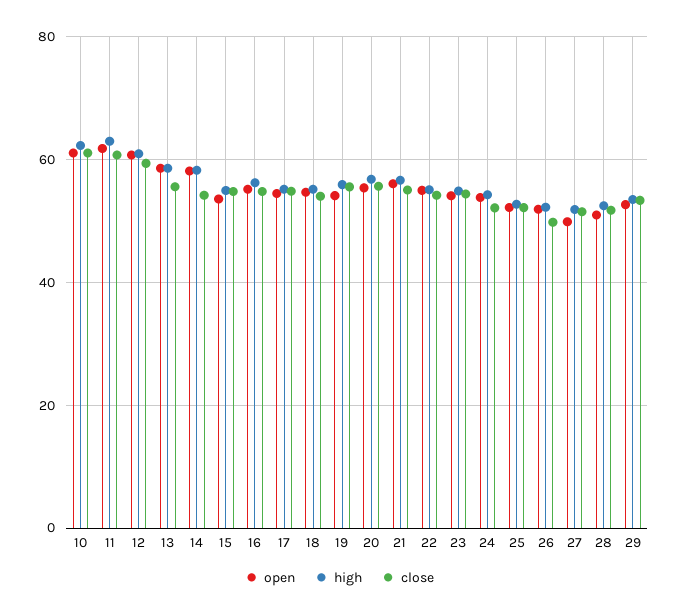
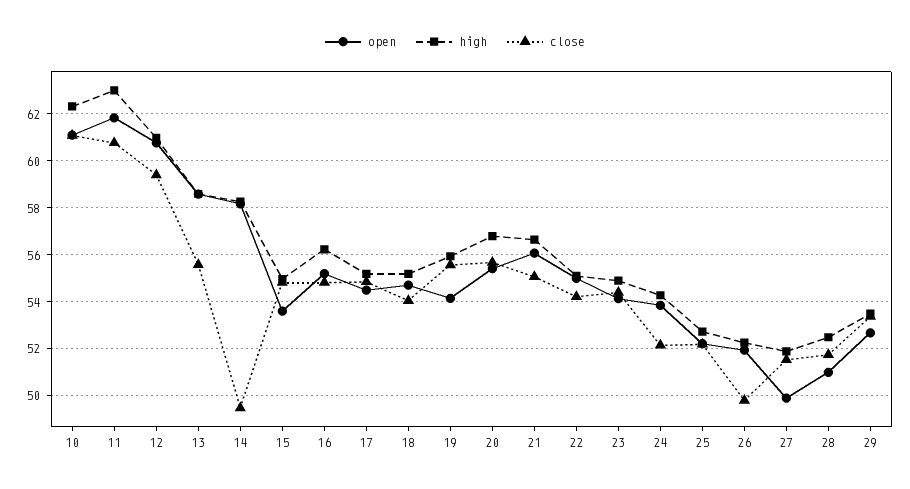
  {
    "open": {
      "10": 61,
      "11": 62,
      "12": 61,
      "13": 58.5,
      "14": 58,
      "15": 53.5,
      "16": 55,
      "17": 54.5,
      "18": 54.5,
      "19": 54,
      "20": 55.5,
      "21": 56,
      "22": 55,
      "23": 54,
      "24": 54,
      "25": 52,
      "26": 52,
      "27": 50,
      "28": 51,
      "29": 52.5
    },
    "high": {
      "10": 62.5,
      "11": 63,
      "12": 61,
      "13": 58.5,
      "14": 58.5,
      "15": 55,
      "16": 56,
      "17": 55,
      "18": 55,
      "19": 56,
      "20": 57,
      "21": 56.5,
      "22": 55,
      "23": 55,
      "24": 54.5,
      "25": 52.5,
      "26": 52.5,
      "27": 52,
      "28": 52.5,
      "29": 53.5
    },
    "close": {
      "10": 61,
      "11": 61,
      "12": 59.5,
      "13": 55.5,
-     "14": 54,
+     "14": 49.5,
      "15": 55,
      "16": 55,
      "17": 55,
      "18": 54,
      "19": 55.5,
      "20": 55.5,
      "21": 55,
      "22": 54,
      "23": 54.5,
      "24": 52,
      "25": 52,
      "26": 50,
      "27": 51.5,
      "28": 52,
      "29": 53.5
    }
  }

